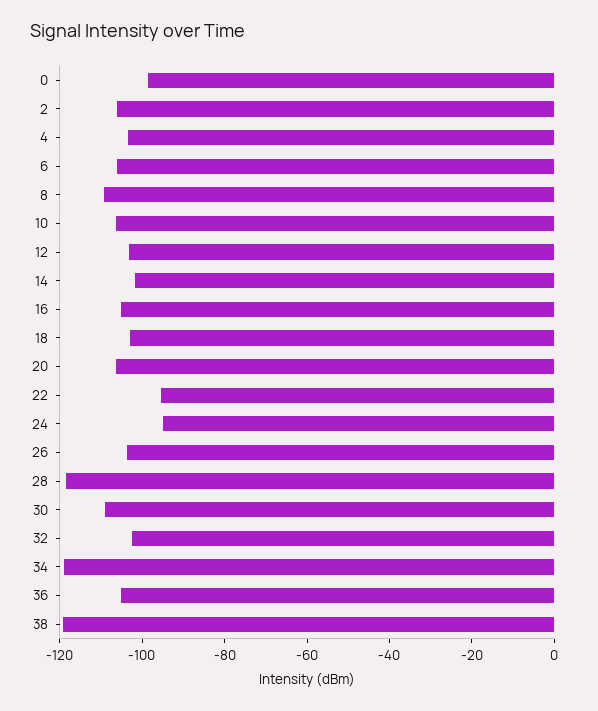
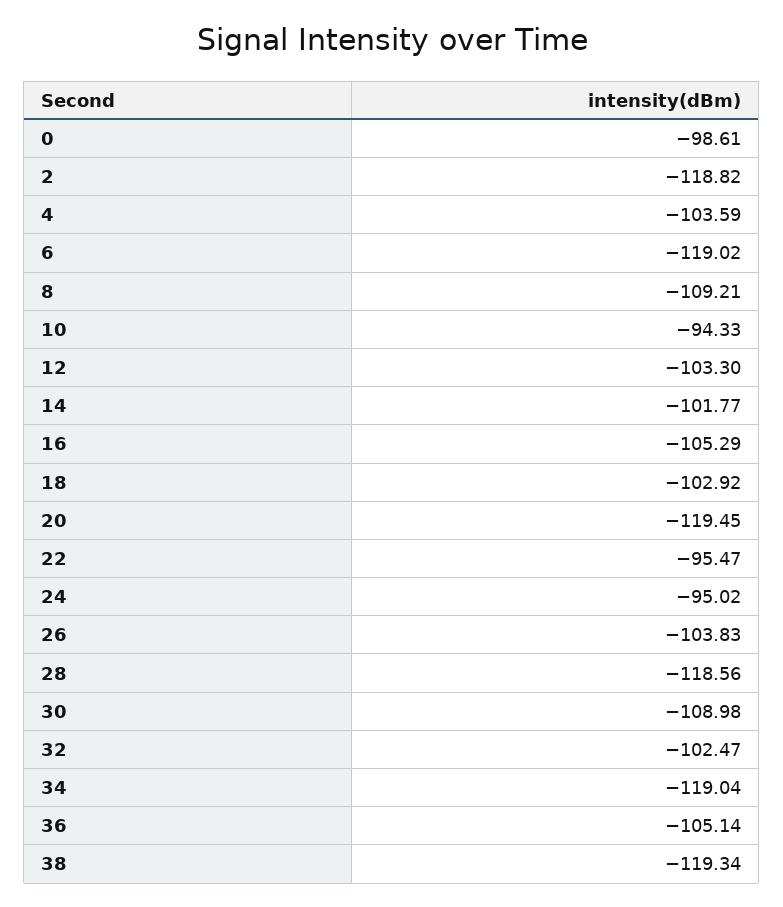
  {
    "0": -98.61,
-   "2": -105,
+   "2": -118.82,
    "4": -103.59,
-   "6": -105,
+   "6": -119.02,
    "8": -109.21,
-   "10": -105,
+   "10": -94.33,
    "12": -103.3,
    "14": -101.77,
    "16": -105.29,
    "18": -102.92,
-   "20": -105,
+   "20": -119.45,
    "22": -95.47,
    "24": -95.02,
    "26": -103.83,
    "28": -118.56,
    "30": -108.98,
    "32": -102.47,
    "34": -119.04,
    "36": -105.14,
    "38": -119.34
  }

